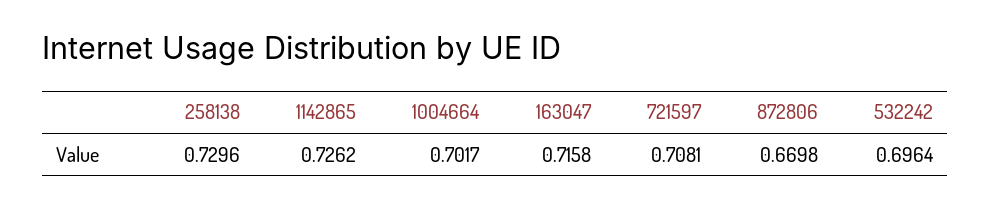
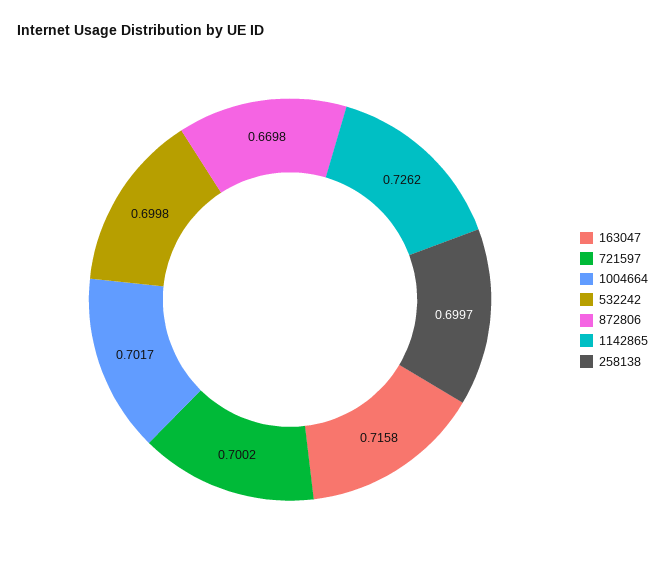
  {
-   "258138": 0.7296,
+   "258138": 0.6997,
    "1142865": 0.7262,
    "1004664": 0.7017,
    "163047": 0.7158,
-   "721597": 0.7081,
+   "721597": 0.7002,
    "872806": 0.6698,
-   "532242": 0.6964
+   "532242": 0.6998
  }

